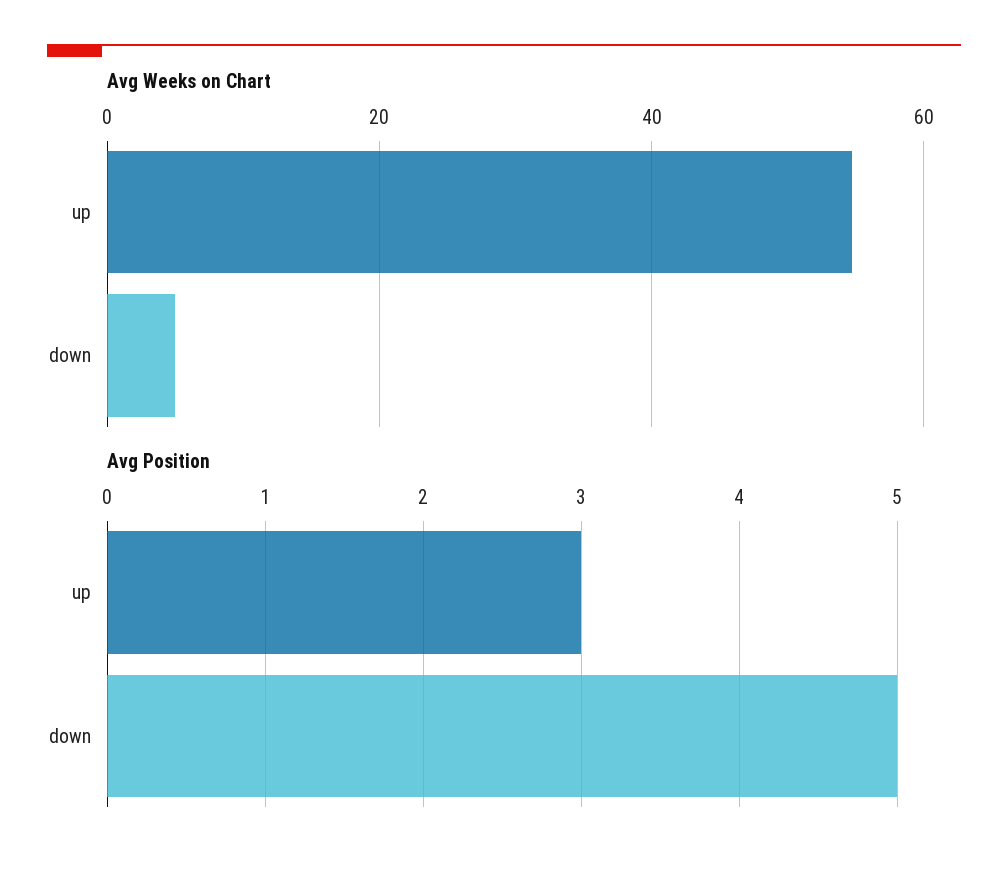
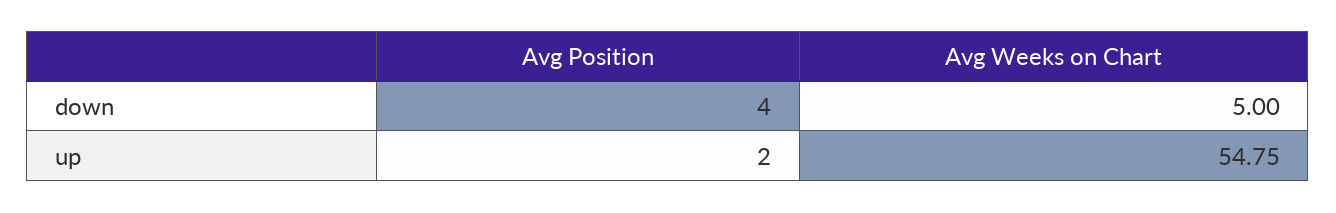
  {
    "Avg Weeks on Chart": {
      "up": 54.75,
      "down": 5
    },
    "Avg Position": {
-     "up": 3,
+     "up": 2,
-     "down": 5
+     "down": 4
    }
  }

